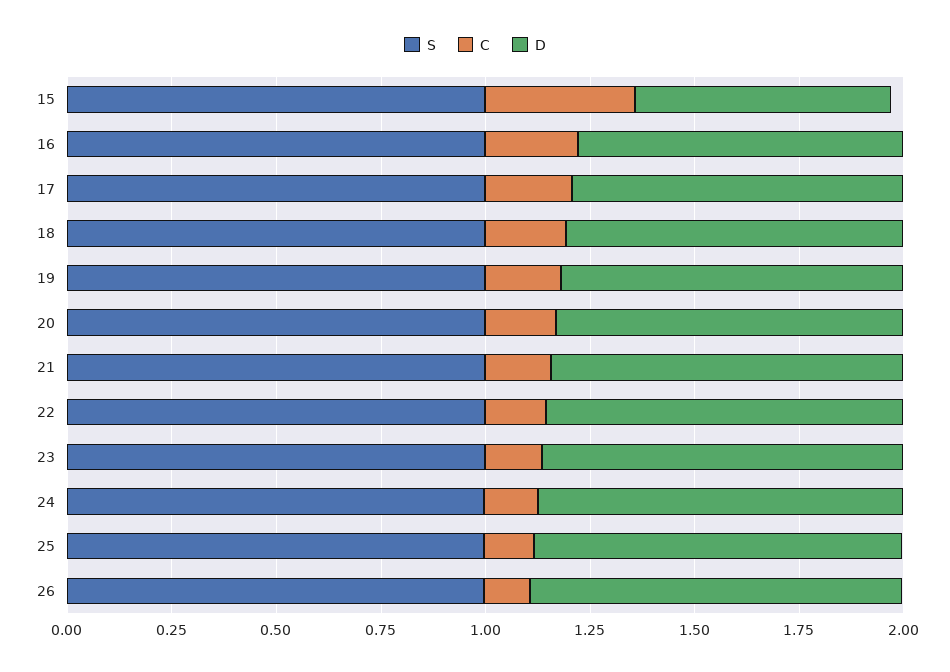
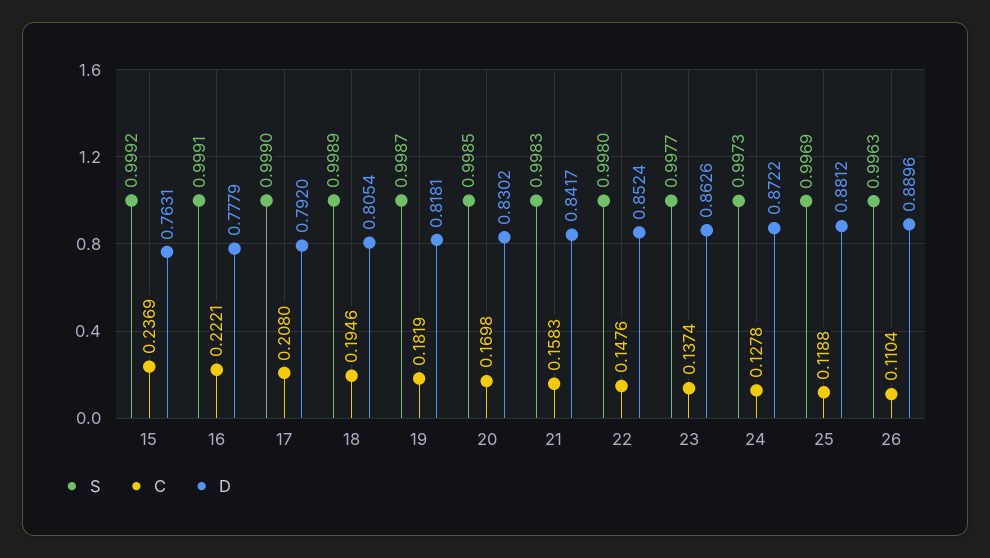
  {
    "S": {
      "15": 0.9992,
      "16": 0.9991,
      "17": 0.999,
      "18": 0.9989,
      "19": 0.9987,
      "20": 0.9985,
      "21": 0.9983,
      "22": 0.998,
      "23": 0.9977,
      "24": 0.9973,
      "25": 0.9969,
      "26": 0.9963
    },
    "C": {
-     "15": 0.35,
+     "15": 0.2369,
      "16": 0.2221,
      "17": 0.208,
      "18": 0.1946,
      "19": 0.1819,
      "20": 0.1698,
      "21": 0.1583,
      "22": 0.1476,
      "23": 0.1374,
      "24": 0.1278,
      "25": 0.1188,
      "26": 0.1104
    },
    "D": {
-     "15": 0.6,
+     "15": 0.7631,
      "16": 0.7779,
      "17": 0.792,
      "18": 0.8054,
      "19": 0.8181,
      "20": 0.8302,
      "21": 0.8417,
      "22": 0.8524,
      "23": 0.8626,
      "24": 0.8722,
      "25": 0.8812,
      "26": 0.8896
    }
  }

